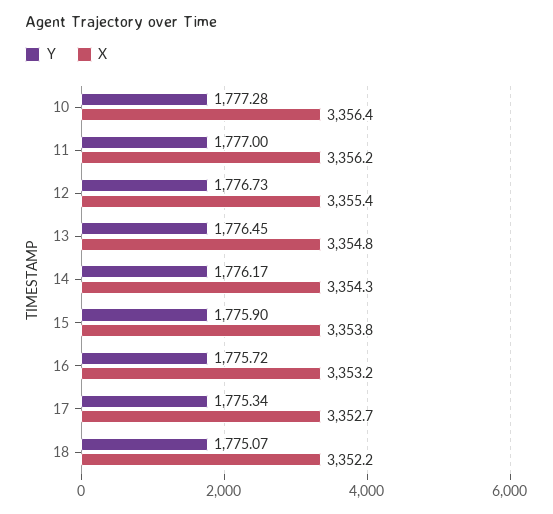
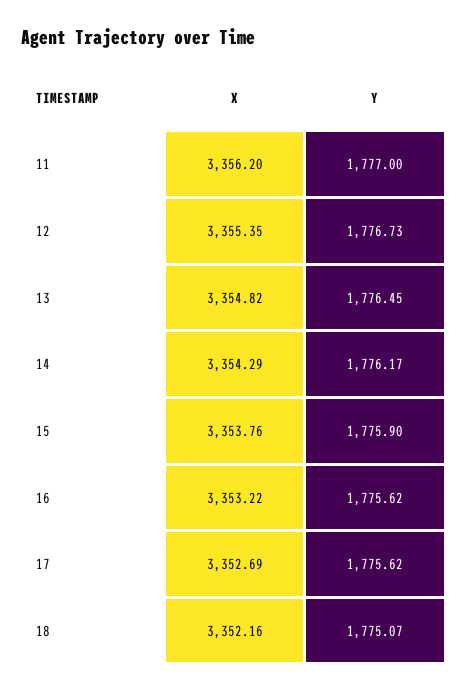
  {
    "Y": {
-     "10": 1777.28,
      "11": 1777,
      "12": 1776.73,
      "13": 1776.45,
      "14": 1776.17,
      "15": 1775.9,
-     "16": 1775.72,
+     "16": 1775.62,
-     "17": 1775.34,
+     "17": 1775.62,
      "18": 1775.07
    },
    "X": {
-     "10": 3356.4,
      "11": 3356.2,
      "12": 3355.35,
      "13": 3354.82,
      "14": 3354.29,
      "15": 3353.76,
      "16": 3353.22,
      "17": 3352.69,
      "18": 3352.16
    }
  }

